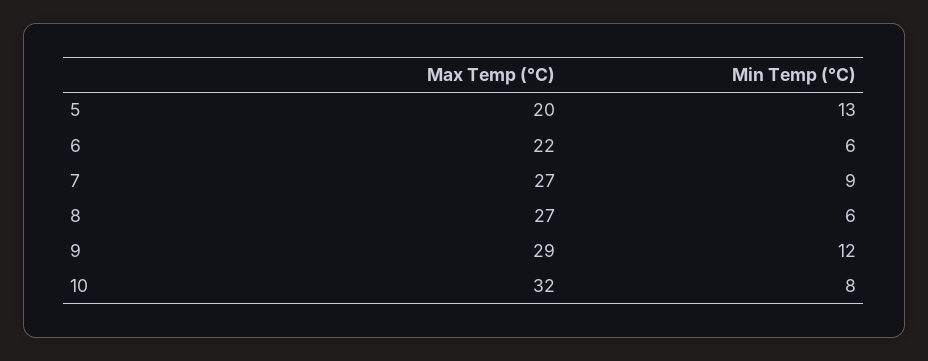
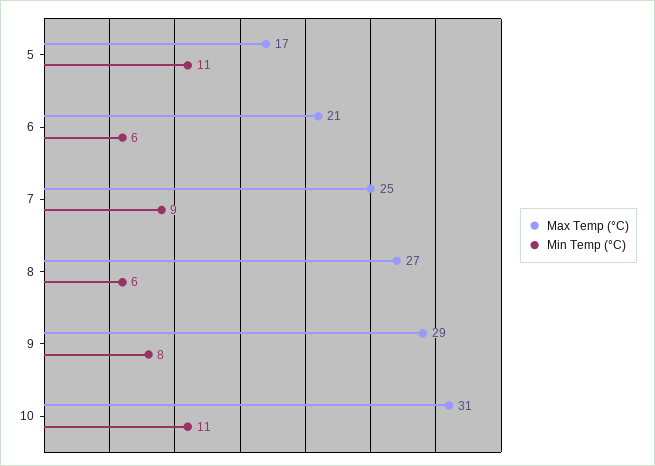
  {
    "Max Temp (°C)": {
-     "5": 20,
+     "5": 17,
-     "6": 22,
+     "6": 21,
-     "7": 27,
+     "7": 25,
      "8": 27,
      "9": 29,
-     "10": 32
+     "10": 31
    },
    "Min Temp (°C)": {
-     "5": 13,
+     "5": 11,
      "6": 6,
      "7": 9,
      "8": 6,
-     "9": 12,
+     "9": 8,
-     "10": 8
+     "10": 11
    }
  }

